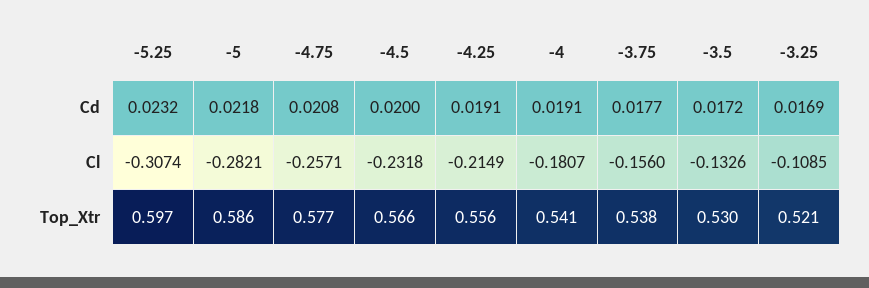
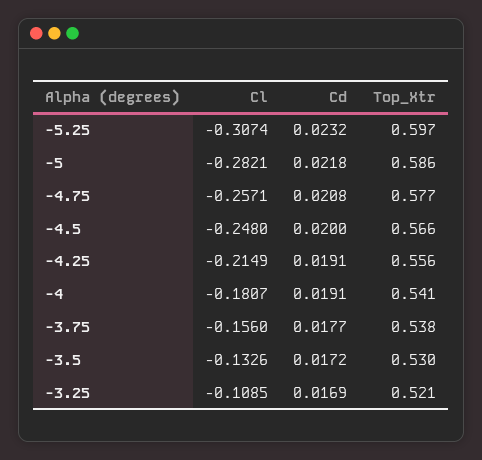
  {
    "-5.25": {
      "Cd": 0.0232,
      "Cl": -0.3074,
      "Top_Xtr": 0.597
    },
    "-5": {
      "Cd": 0.0218,
      "Cl": -0.2821,
      "Top_Xtr": 0.586
    },
    "-4.75": {
      "Cd": 0.0208,
      "Cl": -0.2571,
      "Top_Xtr": 0.577
    },
    "-4.5": {
      "Cd": 0.02,
-     "Cl": -0.2318,
+     "Cl": -0.248,
      "Top_Xtr": 0.566
    },
    "-4.25": {
      "Cd": 0.0191,
      "Cl": -0.2149,
      "Top_Xtr": 0.556
    },
    "-4": {
      "Cd": 0.0191,
      "Cl": -0.1807,
      "Top_Xtr": 0.541
    },
    "-3.75": {
      "Cd": 0.0177,
      "Cl": -0.156,
      "Top_Xtr": 0.538
    },
    "-3.5": {
      "Cd": 0.0172,
      "Cl": -0.1326,
      "Top_Xtr": 0.53
    },
    "-3.25": {
      "Cd": 0.0169,
      "Cl": -0.1085,
      "Top_Xtr": 0.521
    }
  }

